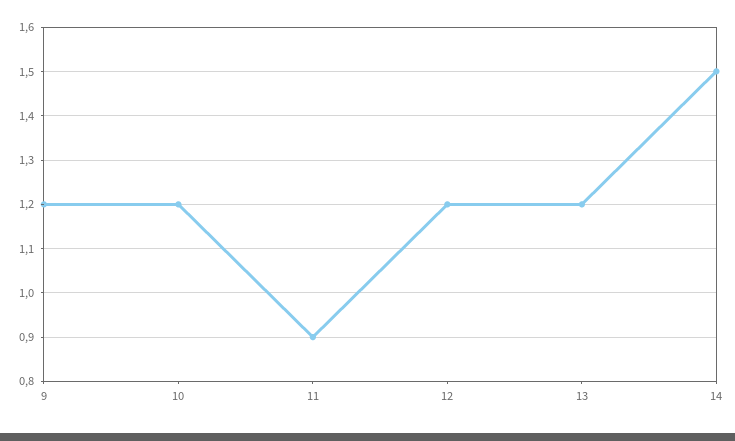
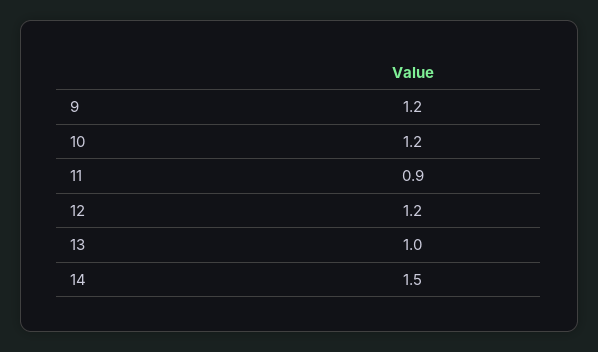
  {
    "9": 1.2,
    "10": 1.2,
    "11": 0.9,
    "12": 1.2,
-   "13": 1.2,
+   "13": 1,
    "14": 1.5
  }

